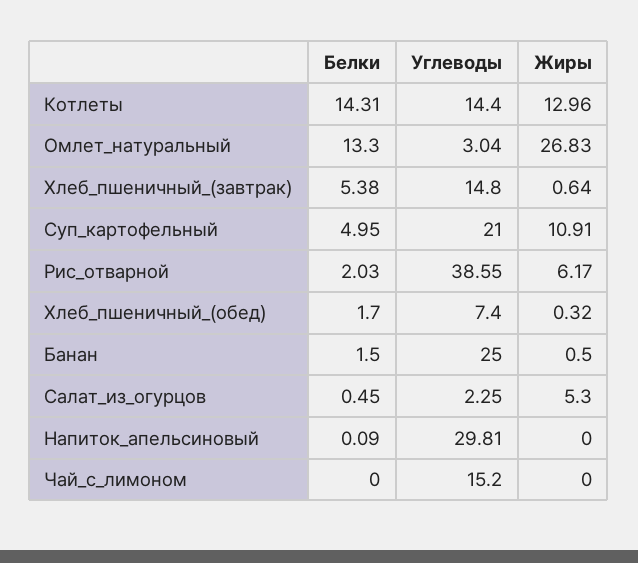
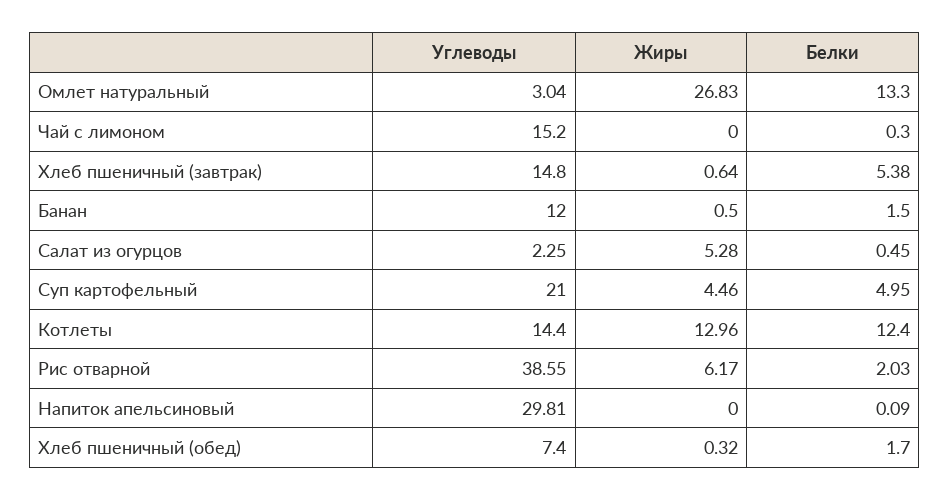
  {
    "Белки": {
-     "Котлеты": 14.31,
+     "Котлеты": 12.4,
      "Омлет_натуральный": 13.3,
      "Хлеб_пшеничный_(завтрак)": 5.38,
      "Суп_картофельный": 4.95,
      "Рис_отварной": 2.03,
      "Хлеб_пшеничный_(обед)": 1.7,
      "Банан": 1.5,
      "Салат_из_огурцов": 0.45,
      "Напиток_апельсиновый": 0.09,
-     "Чай_с_лимоном": 0
+     "Чай_с_лимоном": 0.3
    },
    "Углеводы": {
      "Котлеты": 14.4,
      "Омлет_натуральный": 3.04,
      "Хлеб_пшеничный_(завтрак)": 14.8,
      "Суп_картофельный": 21,
      "Рис_отварной": 38.55,
      "Хлеб_пшеничный_(обед)": 7.4,
-     "Банан": 25,
+     "Банан": 12,
      "Салат_из_огурцов": 2.25,
      "Напиток_апельсиновый": 29.81,
      "Чай_с_лимоном": 15.2
    },
    "Жиры": {
      "Котлеты": 12.96,
      "Омлет_натуральный": 26.83,
      "Хлеб_пшеничный_(завтрак)": 0.64,
-     "Суп_картофельный": 10.91,
+     "Суп_картофельный": 4.46,
      "Рис_отварной": 6.17,
      "Хлеб_пшеничный_(обед)": 0.32,
      "Банан": 0.5,
-     "Салат_из_огурцов": 5.3,
+     "Салат_из_огурцов": 5.28,
      "Напиток_апельсиновый": 0,
      "Чай_с_лимоном": 0
    }
  }

